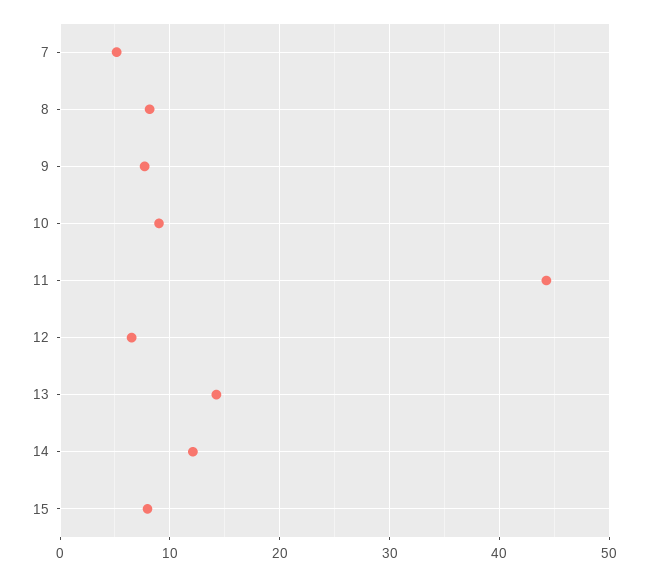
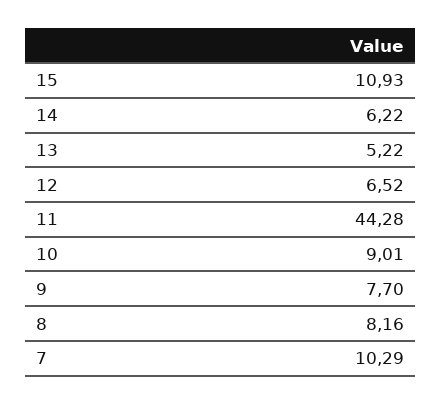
  {
-   "7": 5,
+   "7": 10.29,
    "8": 8.16,
    "9": 7.7,
    "10": 9.01,
    "11": 44.28,
    "12": 6.52,
-   "13": 14,
+   "13": 5.22,
-   "14": 12,
+   "14": 6.22,
-   "15": 8
+   "15": 10.93
  }

